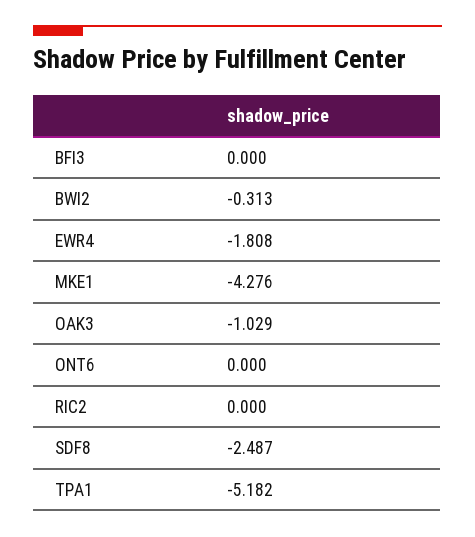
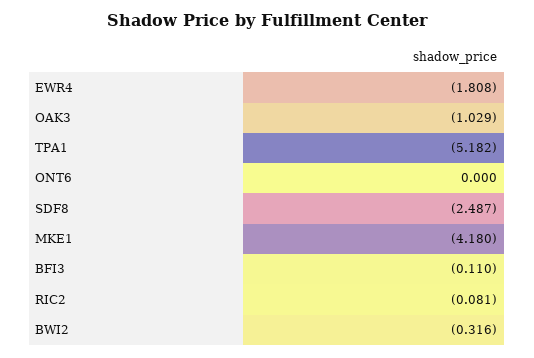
  {
-   "BFI3": 0,
+   "BFI3": -0.11,
-   "BWI2": -0.313,
+   "BWI2": -0.316,
    "EWR4": -1.808,
-   "MKE1": -4.276,
+   "MKE1": -4.18,
    "OAK3": -1.029,
    "ONT6": 0,
-   "RIC2": 0,
+   "RIC2": -0.081,
    "SDF8": -2.487,
    "TPA1": -5.182
  }

